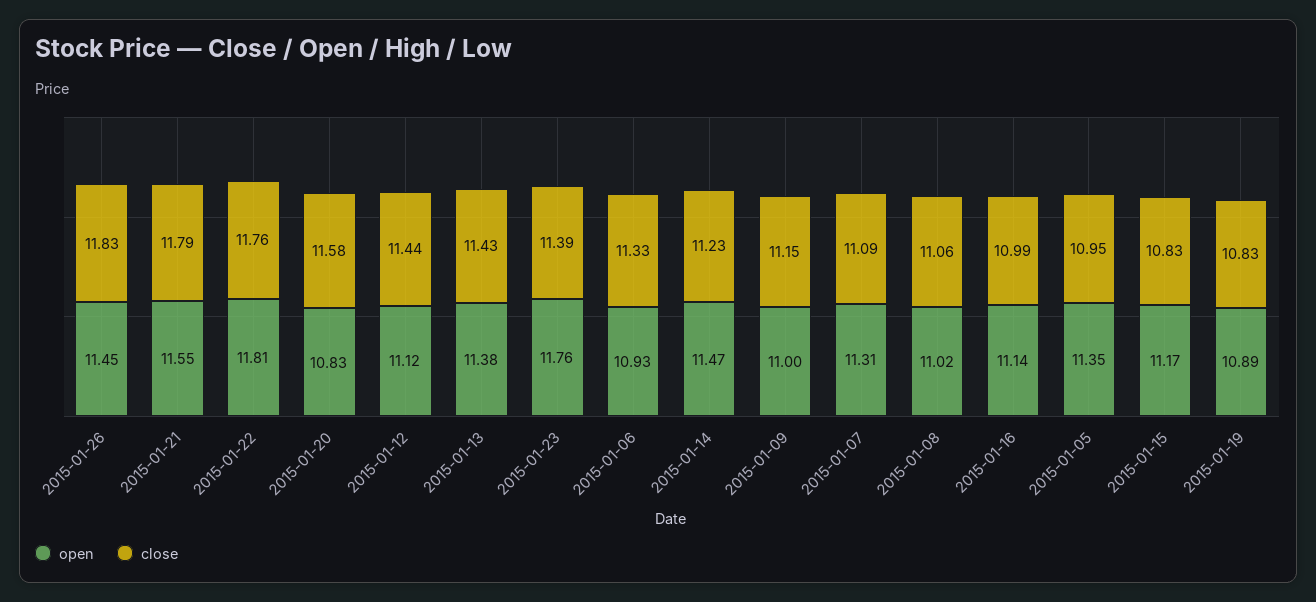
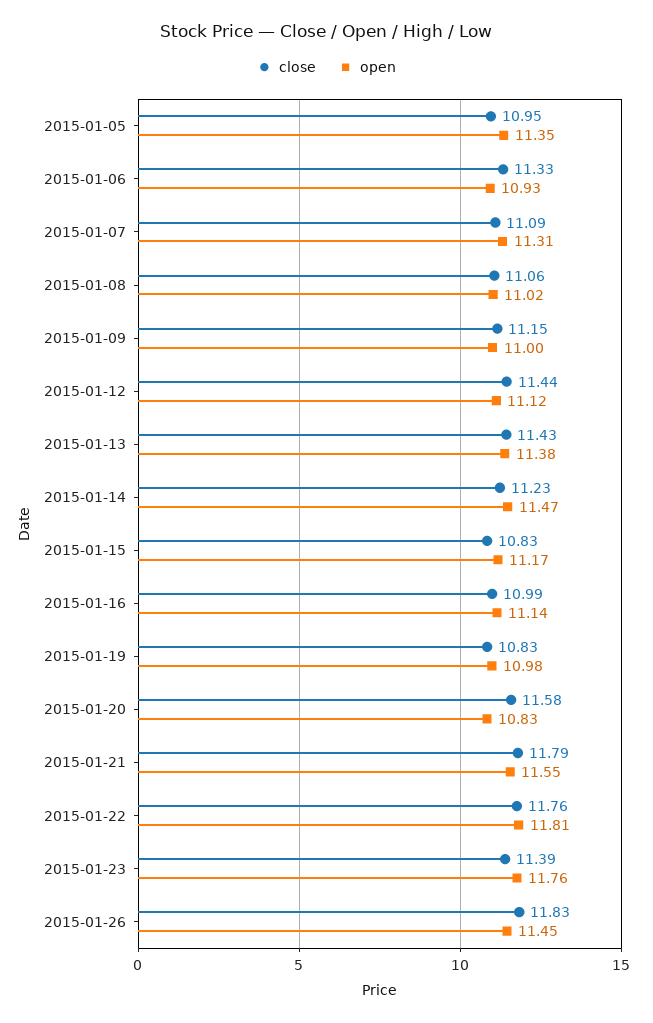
  {
    "open": {
      "2015-01-26": 11.45,
      "2015-01-21": 11.55,
      "2015-01-22": 11.81,
      "2015-01-20": 10.83,
      "2015-01-12": 11.12,
      "2015-01-13": 11.38,
      "2015-01-23": 11.76,
      "2015-01-06": 10.93,
      "2015-01-14": 11.47,
      "2015-01-09": 11,
      "2015-01-07": 11.31,
      "2015-01-08": 11.02,
      "2015-01-16": 11.14,
      "2015-01-05": 11.35,
      "2015-01-15": 11.17,
-     "2015-01-19": 10.89
+     "2015-01-19": 10.98
    },
    "close": {
      "2015-01-26": 11.83,
      "2015-01-21": 11.79,
      "2015-01-22": 11.76,
      "2015-01-20": 11.58,
      "2015-01-12": 11.44,
      "2015-01-13": 11.43,
      "2015-01-23": 11.39,
      "2015-01-06": 11.33,
      "2015-01-14": 11.23,
      "2015-01-09": 11.15,
      "2015-01-07": 11.09,
      "2015-01-08": 11.06,
      "2015-01-16": 10.99,
      "2015-01-05": 10.95,
      "2015-01-15": 10.83,
      "2015-01-19": 10.83
    }
  }

